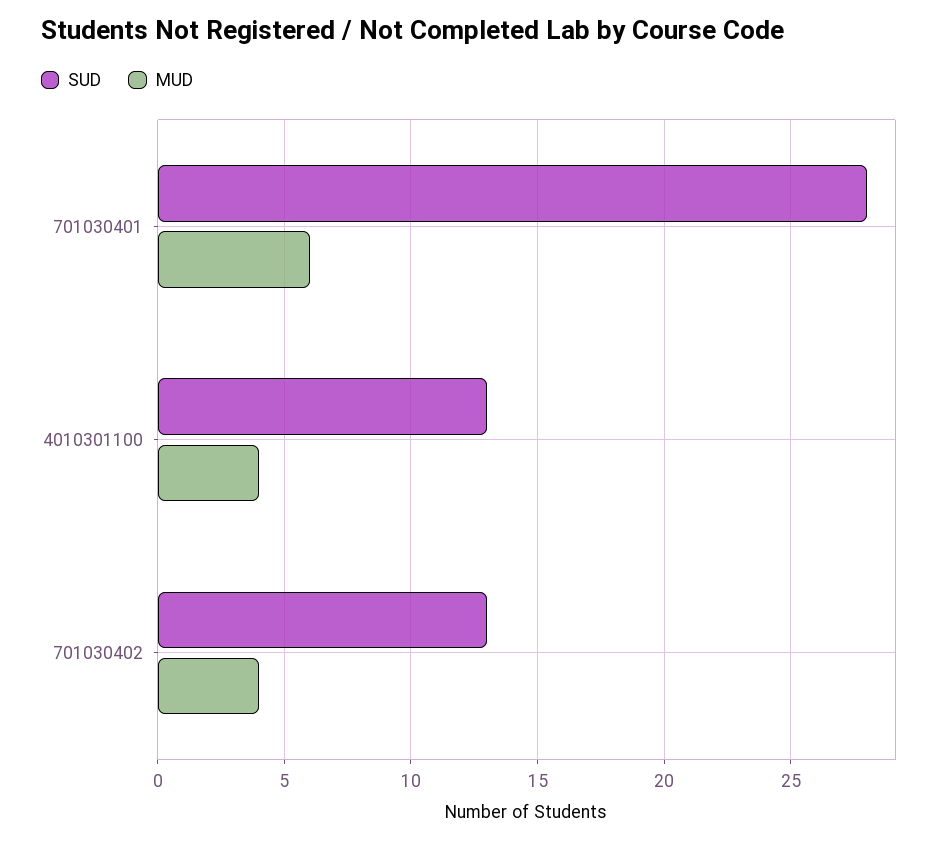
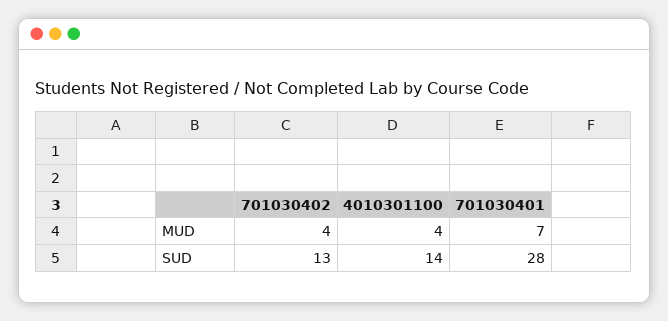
  {
    "SUD": {
      "701030401": 28,
-     "4010301100": 13,
+     "4010301100": 14,
      "701030402": 13
    },
    "MUD": {
-     "701030401": 6,
+     "701030401": 7,
      "4010301100": 4,
      "701030402": 4
    }
  }

